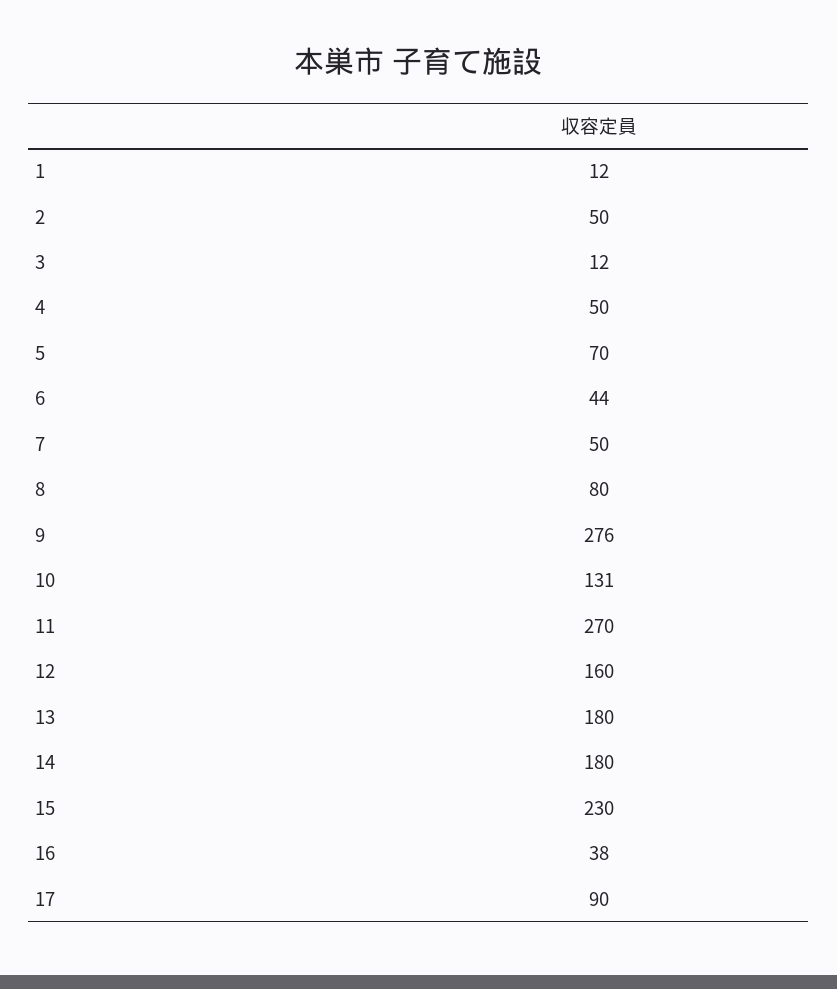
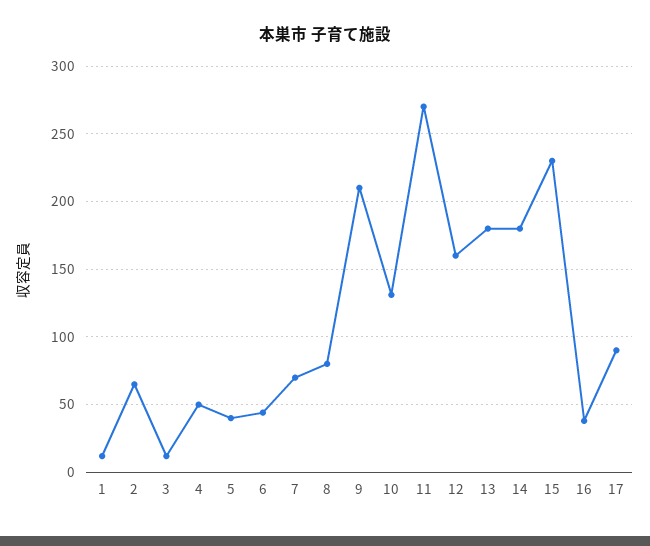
  {
    "1": 12,
-   "2": 50,
+   "2": 65,
    "3": 12,
    "4": 50,
-   "5": 70,
+   "5": 40,
    "6": 44,
-   "7": 50,
+   "7": 70,
    "8": 80,
-   "9": 276,
+   "9": 210,
    "10": 131,
    "11": 270,
    "12": 160,
    "13": 180,
    "14": 180,
    "15": 230,
    "16": 38,
    "17": 90
  }

